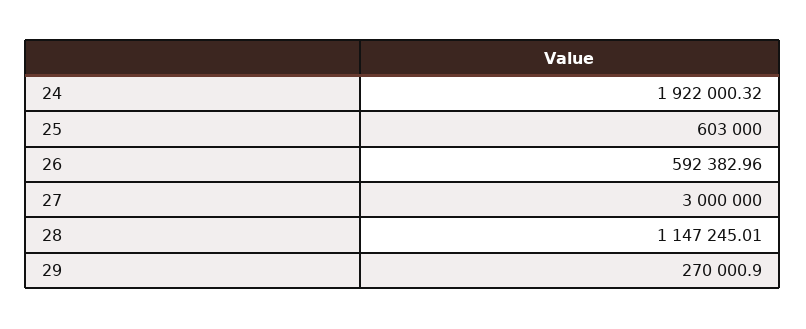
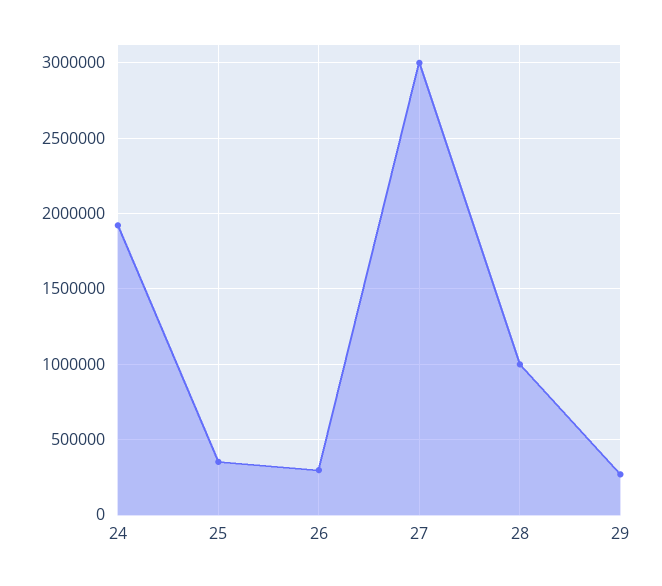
  {
    "24": 1922000.32,
-   "25": 603000,
+   "25": 350000,
-   "26": 592382.96,
+   "26": 300000,
    "27": 3000000,
-   "28": 1147245.01,
+   "28": 1000000,
    "29": 270000.9
  }

